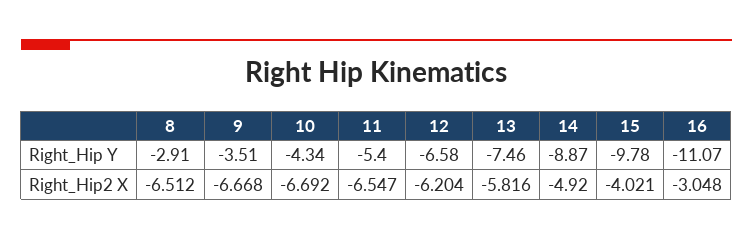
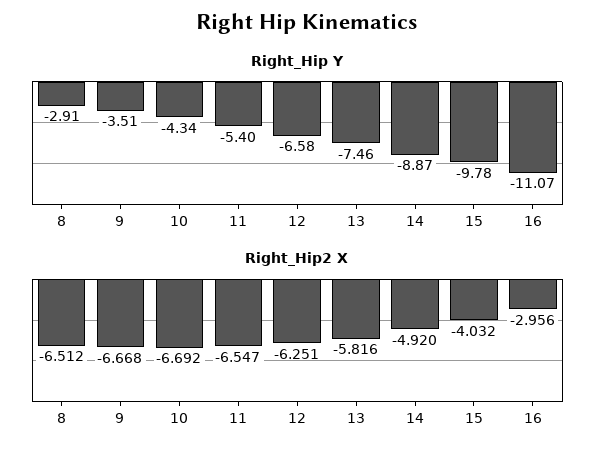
  {
    "Right_Hip Y": {
      "8": -2.91,
      "9": -3.51,
      "10": -4.34,
      "11": -5.4,
      "12": -6.58,
      "13": -7.46,
      "14": -8.87,
      "15": -9.78,
      "16": -11.07
    },
    "Right_Hip2 X": {
      "8": -6.512,
      "9": -6.668,
      "10": -6.692,
      "11": -6.547,
-     "12": -6.204,
+     "12": -6.251,
      "13": -5.816,
      "14": -4.92,
-     "15": -4.021,
+     "15": -4.032,
-     "16": -3.048
+     "16": -2.956
    }
  }

